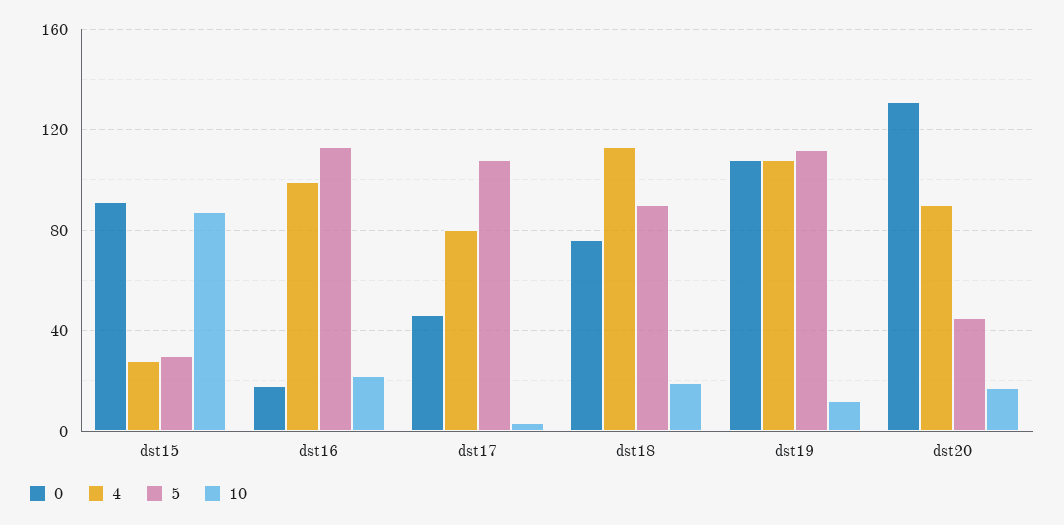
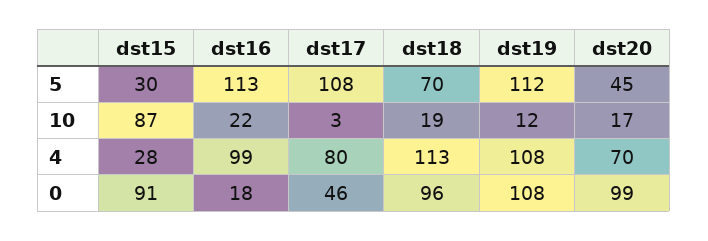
  {
    "0": {
      "dst15": 91,
      "dst16": 18,
      "dst17": 46,
-     "dst18": 75,
+     "dst18": 96,
      "dst19": 108,
-     "dst20": 130
+     "dst20": 99
    },
    "4": {
      "dst15": 28,
      "dst16": 99,
      "dst17": 80,
      "dst18": 113,
      "dst19": 108,
-     "dst20": 90
+     "dst20": 70
    },
    "5": {
      "dst15": 30,
      "dst16": 113,
      "dst17": 108,
-     "dst18": 90,
+     "dst18": 70,
      "dst19": 112,
      "dst20": 45
    },
    "10": {
      "dst15": 87,
      "dst16": 22,
      "dst17": 3,
      "dst18": 19,
      "dst19": 12,
      "dst20": 17
    }
  }

